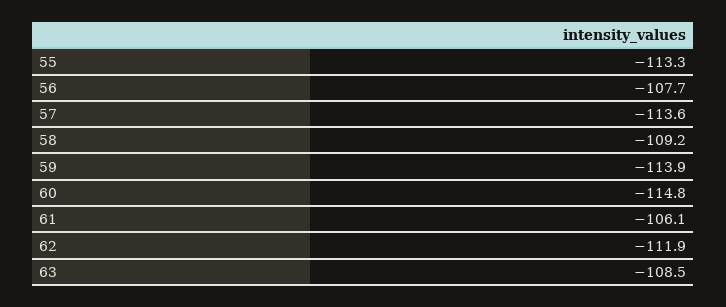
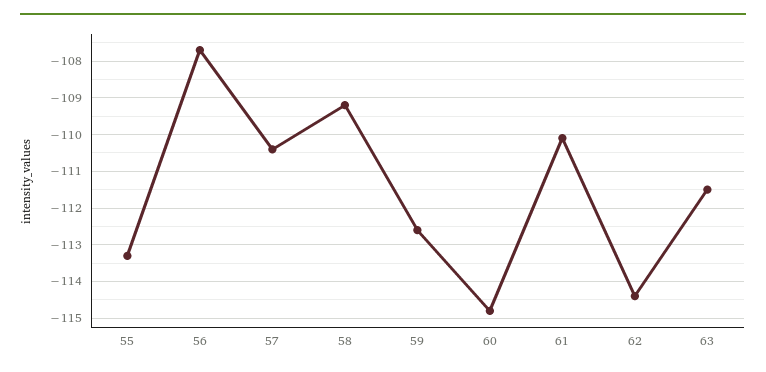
  {
    "55": -113.3,
    "56": -107.7,
-   "57": -113.6,
+   "57": -110.5,
    "58": -109.2,
-   "59": -113.9,
+   "59": -112.5,
    "60": -114.8,
-   "61": -106.1,
+   "61": -110,
-   "62": -111.9,
+   "62": -114.5,
-   "63": -108.5
+   "63": -111.5
  }

